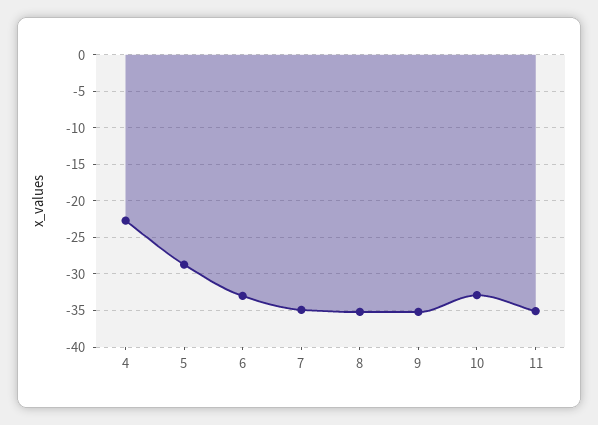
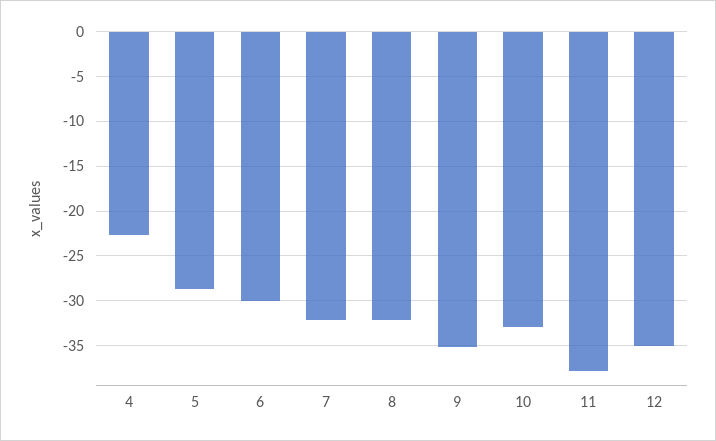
  {
    "4": -23,
    "5": -29,
-   "6": -33,
+   "6": -30,
-   "7": -35,
+   "7": -32,
-   "8": -35,
+   "8": -32,
    "9": -35,
    "10": -33,
-   "11": -35
+   "11": -38,
+   "12": -35
  }

